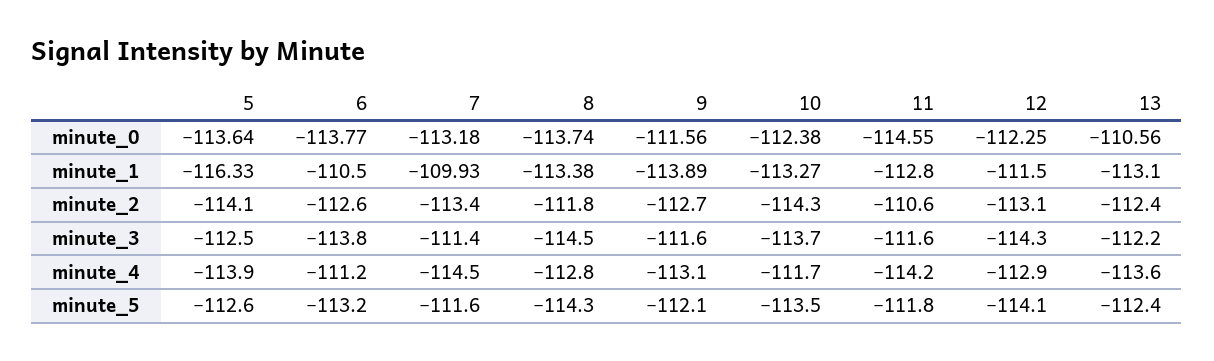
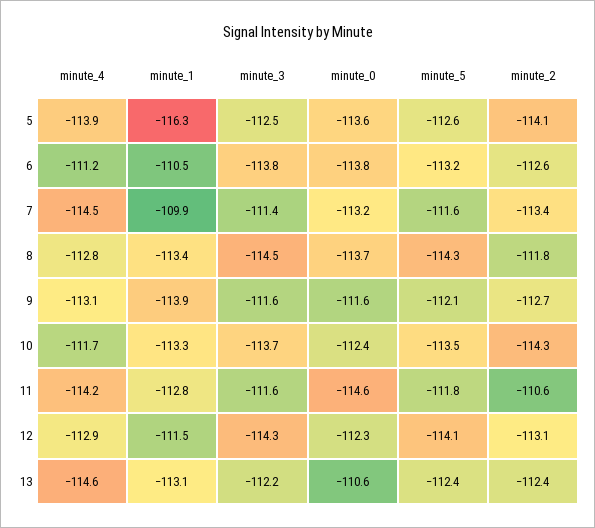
  {
    "5": {
      "minute_0": -113.64,
      "minute_1": -116.33,
      "minute_2": -114.1,
      "minute_3": -112.5,
      "minute_4": -113.9,
      "minute_5": -112.6
    },
    "6": {
      "minute_0": -113.77,
      "minute_1": -110.5,
      "minute_2": -112.6,
      "minute_3": -113.8,
      "minute_4": -111.2,
      "minute_5": -113.2
    },
    "7": {
      "minute_0": -113.18,
      "minute_1": -109.93,
      "minute_2": -113.4,
      "minute_3": -111.4,
      "minute_4": -114.5,
      "minute_5": -111.6
    },
    "8": {
      "minute_0": -113.74,
      "minute_1": -113.38,
      "minute_2": -111.8,
      "minute_3": -114.5,
      "minute_4": -112.8,
      "minute_5": -114.3
    },
    "9": {
      "minute_0": -111.56,
      "minute_1": -113.89,
      "minute_2": -112.7,
      "minute_3": -111.6,
      "minute_4": -113.1,
      "minute_5": -112.1
    },
    "10": {
      "minute_0": -112.38,
      "minute_1": -113.27,
      "minute_2": -114.3,
      "minute_3": -113.7,
      "minute_4": -111.7,
      "minute_5": -113.5
    },
    "11": {
      "minute_0": -114.55,
      "minute_1": -112.8,
      "minute_2": -110.6,
      "minute_3": -111.6,
      "minute_4": -114.2,
      "minute_5": -111.8
    },
    "12": {
      "minute_0": -112.25,
      "minute_1": -111.5,
      "minute_2": -113.1,
      "minute_3": -114.3,
      "minute_4": -112.9,
      "minute_5": -114.1
    },
    "13": {
      "minute_0": -110.56,
      "minute_1": -113.1,
      "minute_2": -112.4,
      "minute_3": -112.2,
-     "minute_4": -113.6,
+     "minute_4": -114.6,
      "minute_5": -112.4
    }
  }

